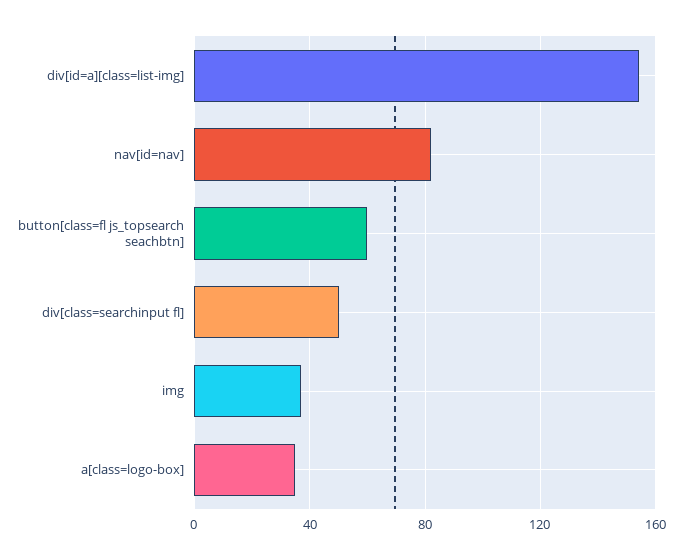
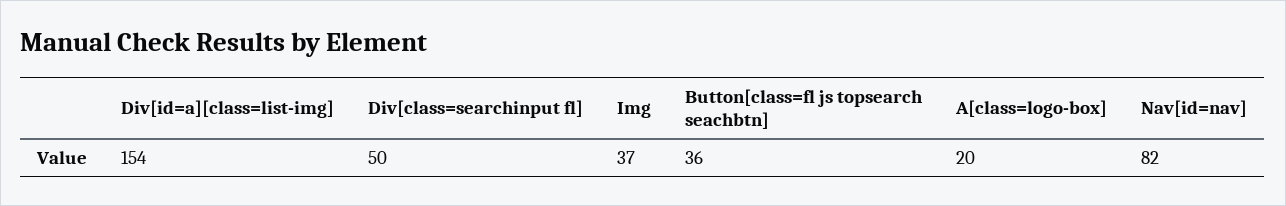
  {
    "div[id=a][class=list-img]": 154,
    "nav[id=nav]": 82,
-   "button[class=fl js_topsearch seachbtn]": 60,
+   "button[class=fl js_topsearch seachbtn]": 36,
    "div[class=searchinput fl]": 50,
    "img": 37,
-   "a[class=logo-box]": 35
+   "a[class=logo-box]": 20
  }

